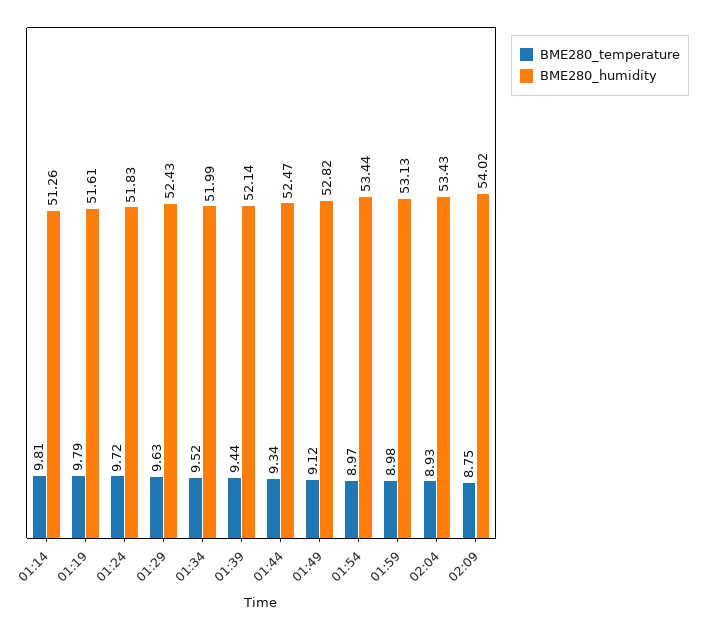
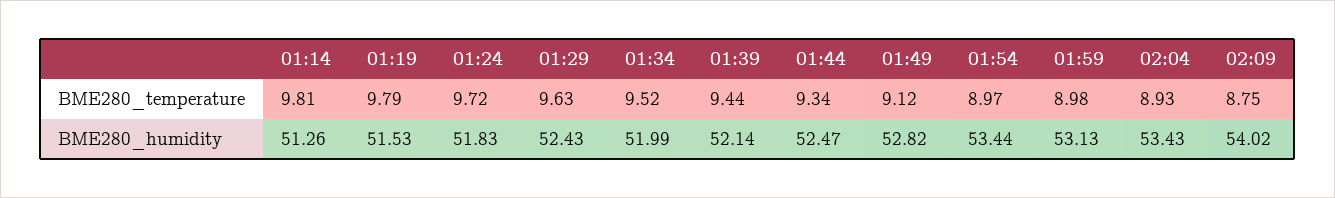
  {
    "BME280_temperature": {
      "01:14": 9.81,
      "01:19": 9.79,
      "01:24": 9.72,
      "01:29": 9.63,
      "01:34": 9.52,
      "01:39": 9.44,
      "01:44": 9.34,
      "01:49": 9.12,
      "01:54": 8.97,
      "01:59": 8.98,
      "02:04": 8.93,
      "02:09": 8.75
    },
    "BME280_humidity": {
      "01:14": 51.26,
-     "01:19": 51.61,
+     "01:19": 51.53,
      "01:24": 51.83,
      "01:29": 52.43,
      "01:34": 51.99,
      "01:39": 52.14,
      "01:44": 52.47,
      "01:49": 52.82,
      "01:54": 53.44,
      "01:59": 53.13,
      "02:04": 53.43,
      "02:09": 54.02
    }
  }

